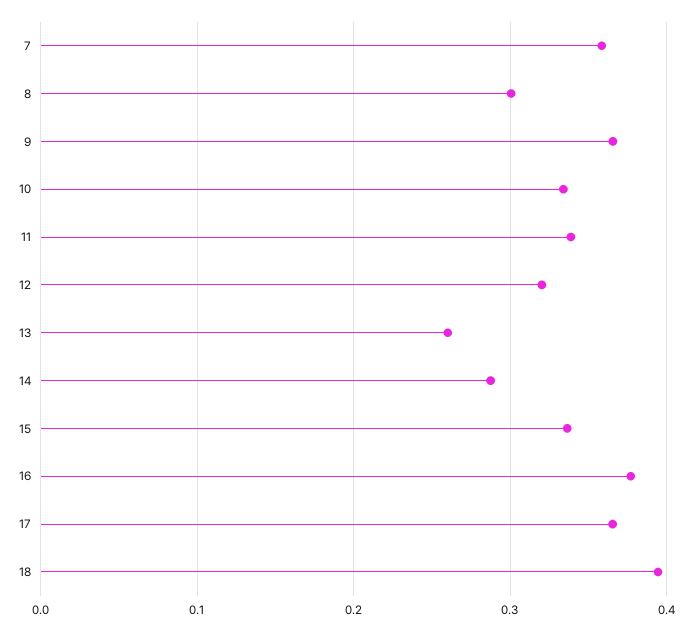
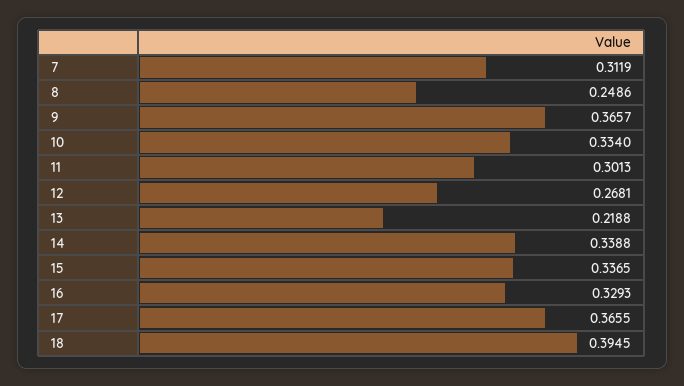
  {
-   "7": 0.36,
+   "7": 0.3119,
-   "8": 0.3,
+   "8": 0.2486,
    "9": 0.3657,
    "10": 0.334,
-   "11": 0.34,
+   "11": 0.3013,
-   "12": 0.32,
+   "12": 0.2681,
-   "13": 0.26,
+   "13": 0.2188,
-   "14": 0.29,
+   "14": 0.3388,
    "15": 0.3365,
-   "16": 0.38,
+   "16": 0.3293,
    "17": 0.3655,
    "18": 0.3945
  }

